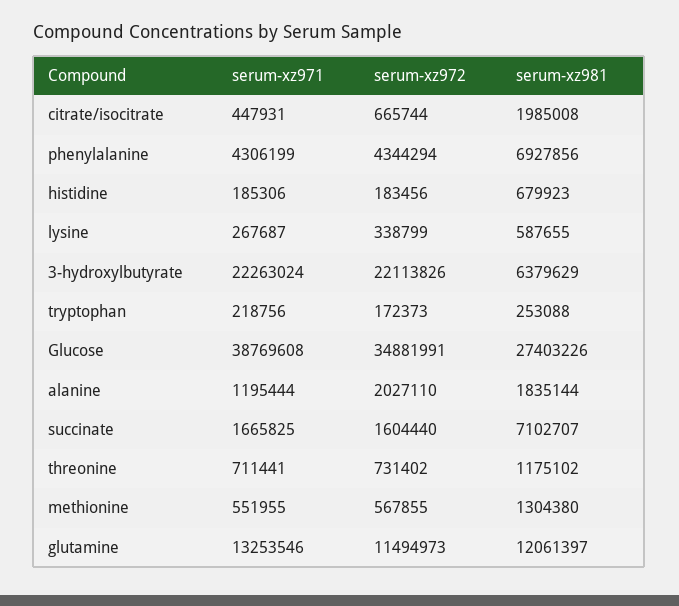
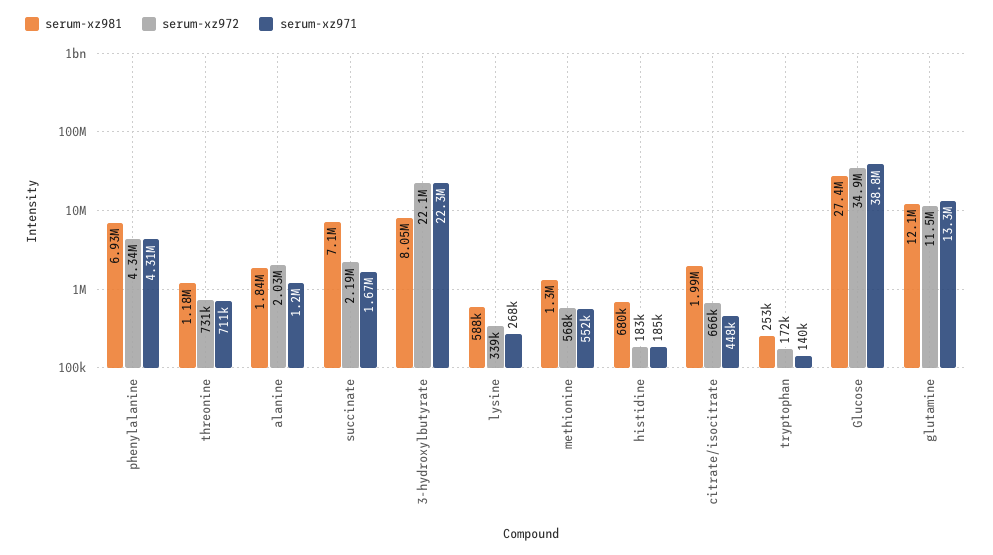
  {
    "serum-xz971": {
      "citrate/isocitrate": 447931,
      "phenylalanine": 4306199,
      "histidine": 185306,
      "lysine": 267687,
      "3-hydroxylbutyrate": 22263024,
-     "tryptophan": 218756,
+     "tryptophan": 140000,
      "Glucose": 38769608,
      "alanine": 1195444,
      "succinate": 1665825,
      "threonine": 711441,
      "methionine": 551955,
      "glutamine": 13253546
    },
    "serum-xz972": {
      "citrate/isocitrate": 665744,
      "phenylalanine": 4344294,
      "histidine": 183456,
      "lysine": 338799,
      "3-hydroxylbutyrate": 22113826,
      "tryptophan": 172373,
      "Glucose": 34881991,
      "alanine": 2027110,
-     "succinate": 1604440,
+     "succinate": 2190000,
      "threonine": 731402,
      "methionine": 567855,
      "glutamine": 11494973
    },
    "serum-xz981": {
      "citrate/isocitrate": 1985008,
      "phenylalanine": 6927856,
      "histidine": 679923,
      "lysine": 587655,
-     "3-hydroxylbutyrate": 6379629,
+     "3-hydroxylbutyrate": 8050000,
      "tryptophan": 253088,
      "Glucose": 27403226,
      "alanine": 1835144,
      "succinate": 7102707,
      "threonine": 1175102,
      "methionine": 1304380,
      "glutamine": 12061397
    }
  }

